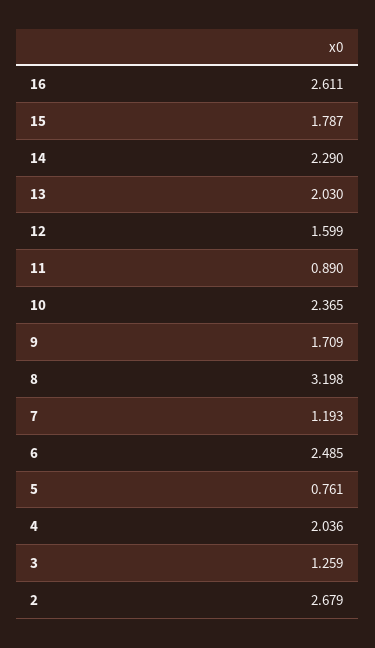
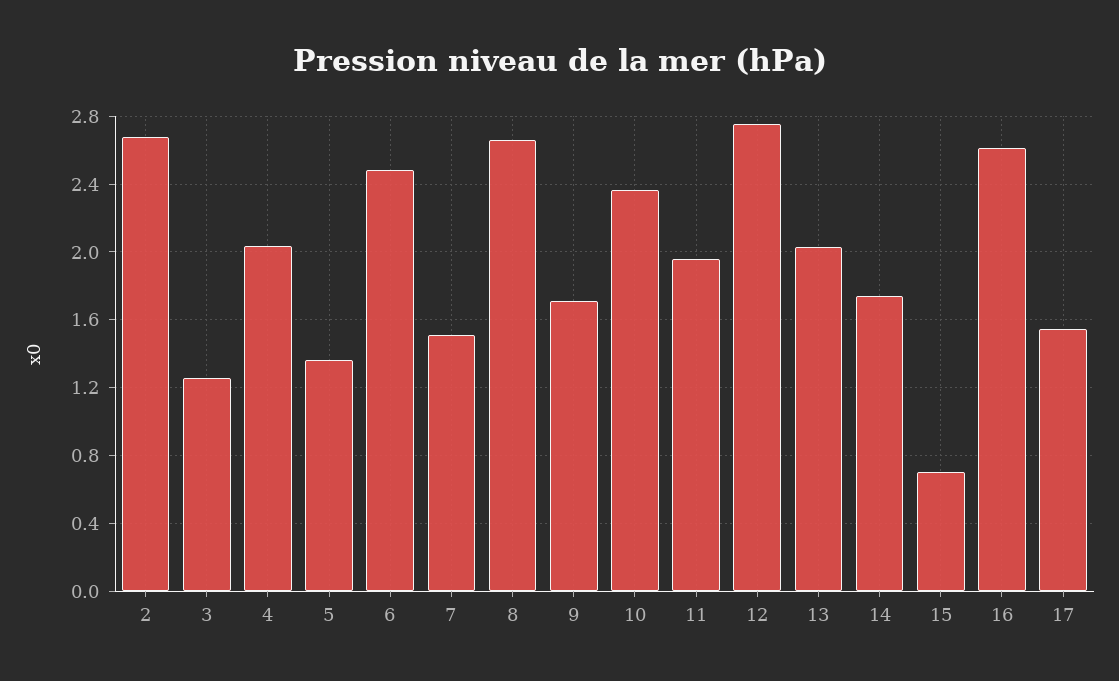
  {
    "16": 2.611,
-   "15": 1.787,
+   "15": 0.7,
-   "14": 2.29,
+   "14": 1.75,
    "13": 2.03,
-   "12": 1.599,
+   "12": 2.75,
-   "11": 0.89,
+   "11": 1.95,
    "10": 2.365,
    "9": 1.709,
-   "8": 3.198,
+   "8": 2.65,
-   "7": 1.193,
+   "7": 1.5,
    "6": 2.485,
-   "5": 0.761,
+   "5": 1.35,
    "4": 2.036,
    "3": 1.259,
-   "2": 2.679
+   "2": 2.679,
+   "17": 1.55
  }

